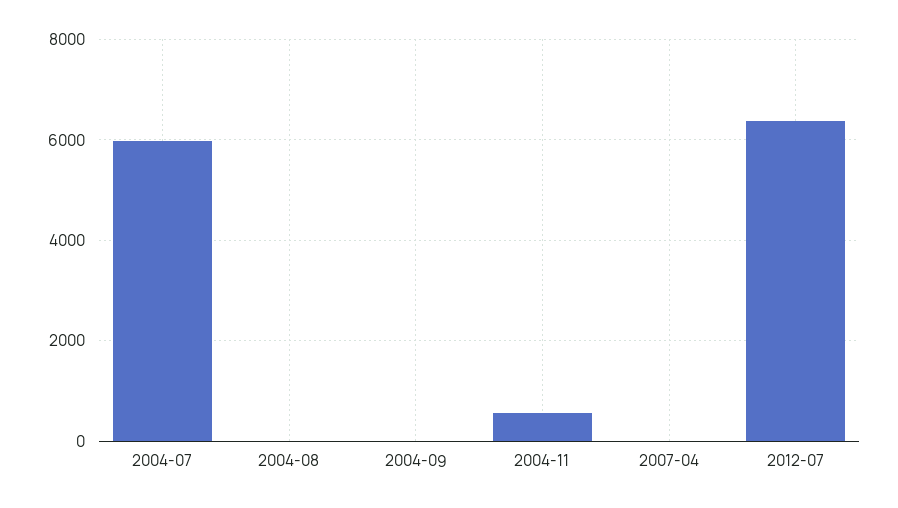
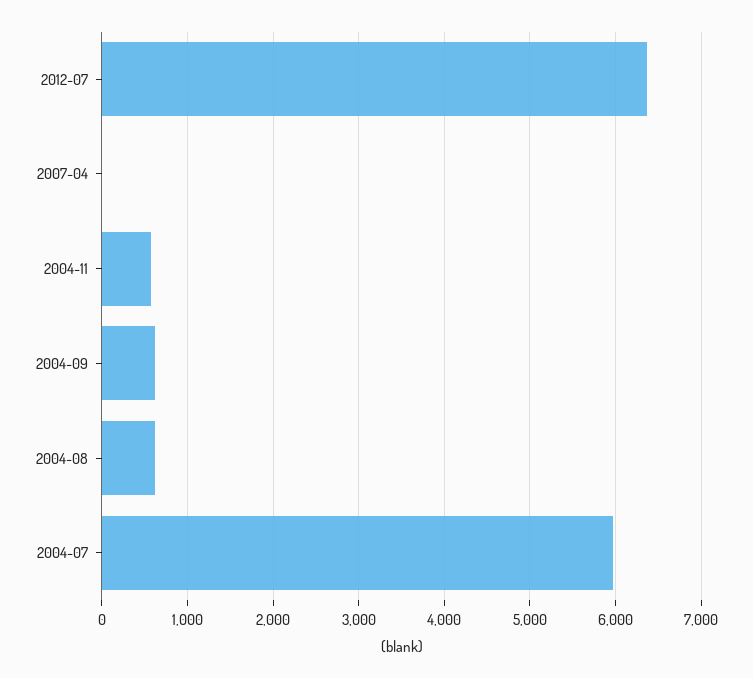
  {
    "2004-07": 6000,
-   "2004-08": 0,
+   "2004-08": 600,
-   "2004-09": 0,
+   "2004-09": 600,
    "2004-11": 600,
    "2007-04": 0,
    "2012-07": 6400
  }

